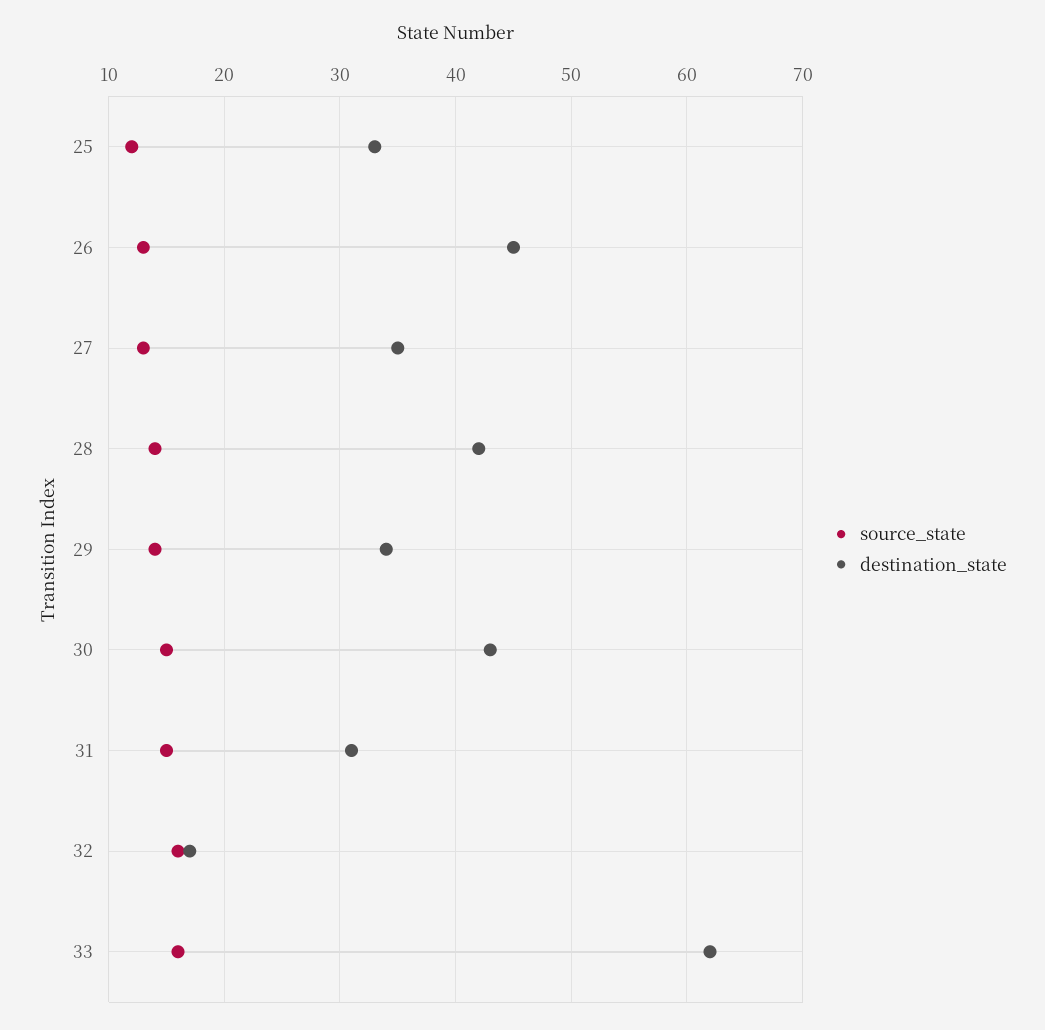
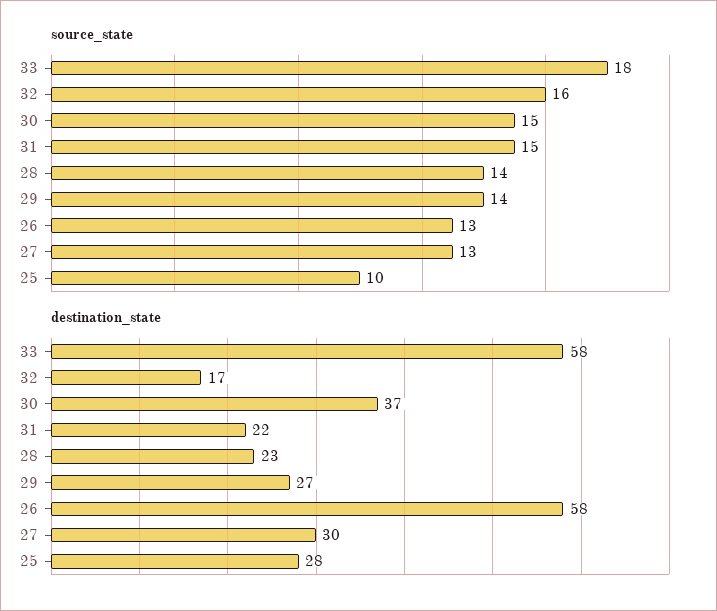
  {
    "source_state": {
-     "25": 12,
+     "25": 10,
      "26": 13,
      "27": 13,
      "28": 14,
      "29": 14,
      "30": 15,
      "31": 15,
      "32": 16,
-     "33": 16
+     "33": 18
    },
    "destination_state": {
-     "25": 33,
+     "25": 28,
-     "26": 45,
+     "26": 58,
-     "27": 35,
+     "27": 30,
-     "28": 42,
+     "28": 23,
-     "29": 34,
+     "29": 27,
-     "30": 43,
+     "30": 37,
-     "31": 31,
+     "31": 22,
      "32": 17,
-     "33": 62
+     "33": 58
    }
  }

